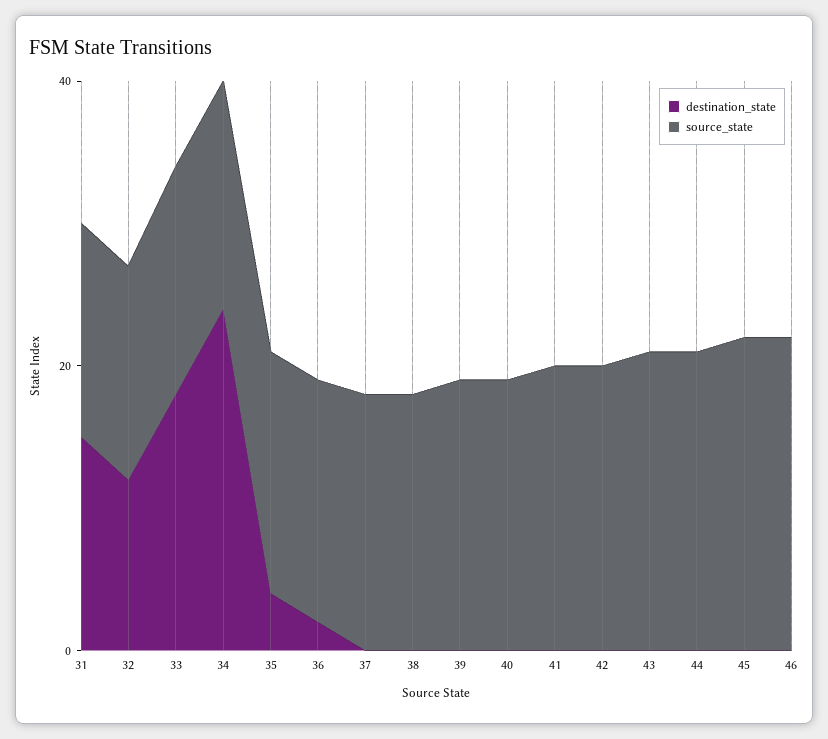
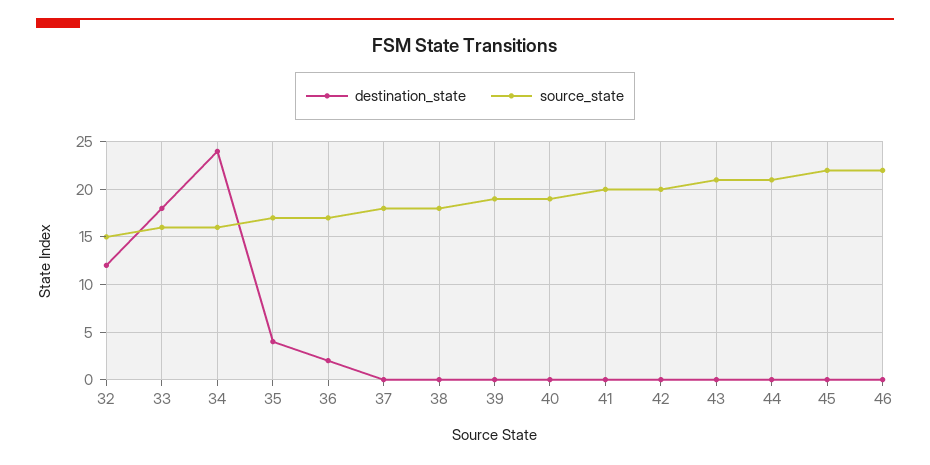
  {
    "destination_state": {
-     "31": 15,
      "32": 12,
      "33": 18,
      "34": 24,
      "35": 4,
      "36": 2,
      "37": 0,
      "38": 0,
      "39": 0,
      "40": 0,
      "41": 0,
      "42": 0,
      "43": 0,
      "44": 0,
      "45": 0,
      "46": 0
    },
    "source_state": {
-     "31": 15,
      "32": 15,
      "33": 16,
      "34": 16,
      "35": 17,
      "36": 17,
      "37": 18,
      "38": 18,
      "39": 19,
      "40": 19,
      "41": 20,
      "42": 20,
      "43": 21,
      "44": 21,
      "45": 22,
      "46": 22
    }
  }

